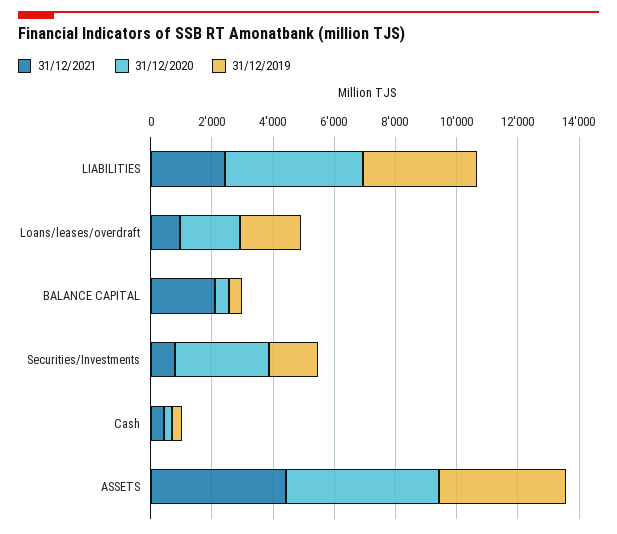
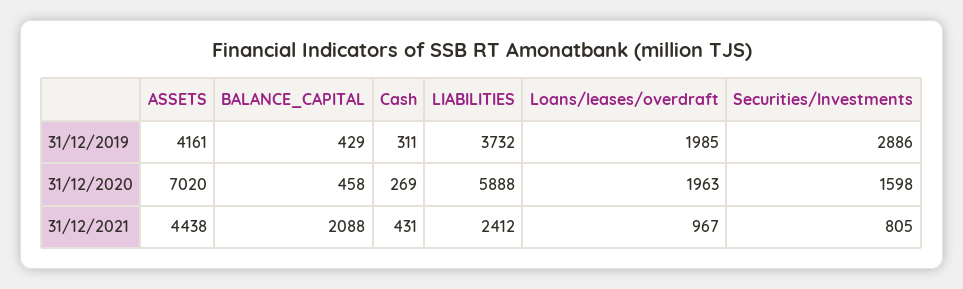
  {
    "31/12/2021": {
      "LIABILITIES": 2412,
      "Loans/leases/overdraft": 967,
      "BALANCE CAPITAL": 2088,
      "Securities/Investments": 805,
      "Cash": 431,
      "ASSETS": 4438
    },
    "31/12/2020": {
-     "LIABILITIES": 4500,
+     "LIABILITIES": 5888,
      "Loans/leases/overdraft": 1963,
      "BALANCE CAPITAL": 458,
-     "Securities/Investments": 3000,
+     "Securities/Investments": 1598,
      "Cash": 269,
-     "ASSETS": 5000
+     "ASSETS": 7020
    },
    "31/12/2019": {
      "LIABILITIES": 3732,
      "Loans/leases/overdraft": 1985,
      "BALANCE CAPITAL": 429,
-     "Securities/Investments": 1500,
+     "Securities/Investments": 2886,
      "Cash": 311,
      "ASSETS": 4161
    }
  }

